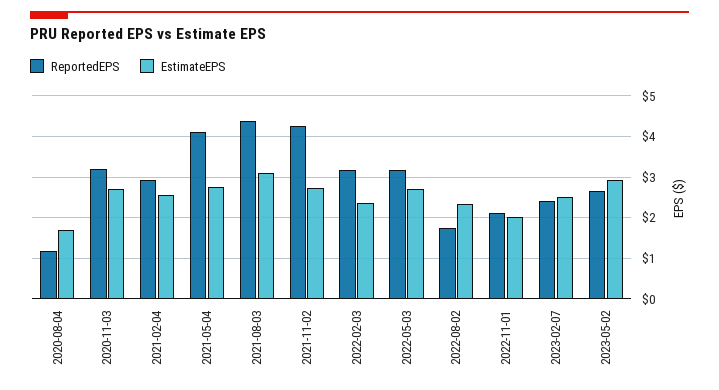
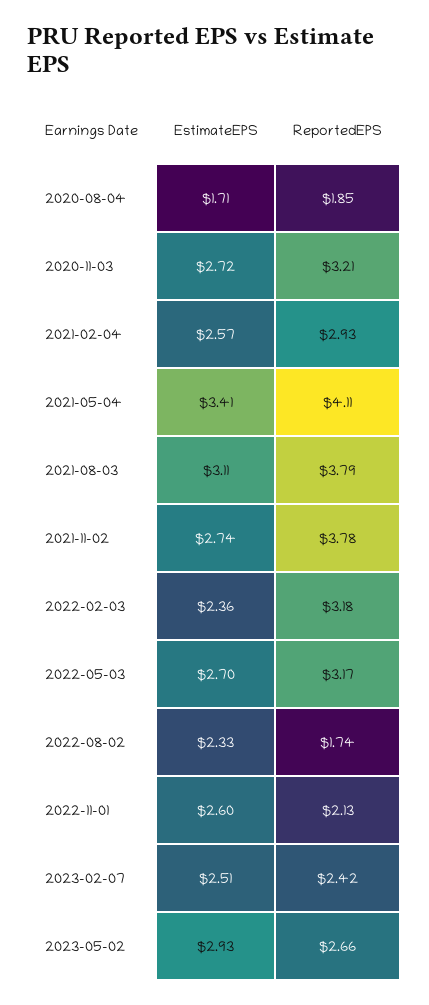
  {
    "ReportedEPS": {
-     "2020-08-04": 1.2,
+     "2020-08-04": 1.85,
      "2020-11-03": 3.21,
      "2021-02-04": 2.93,
      "2021-05-04": 4.11,
-     "2021-08-03": 4.4,
+     "2021-08-03": 3.79,
-     "2021-11-02": 4.2,
+     "2021-11-02": 3.78,
      "2022-02-03": 3.18,
      "2022-05-03": 3.17,
      "2022-08-02": 1.74,
      "2022-11-01": 2.13,
      "2023-02-07": 2.42,
      "2023-05-02": 2.66
    },
    "EstimateEPS": {
      "2020-08-04": 1.71,
      "2020-11-03": 2.72,
      "2021-02-04": 2.57,
-     "2021-05-04": 2.8,
+     "2021-05-04": 3.41,
      "2021-08-03": 3.11,
      "2021-11-02": 2.74,
      "2022-02-03": 2.36,
      "2022-05-03": 2.7,
      "2022-08-02": 2.33,
-     "2022-11-01": 2,
+     "2022-11-01": 2.6,
      "2023-02-07": 2.51,
      "2023-05-02": 2.93
    }
  }

